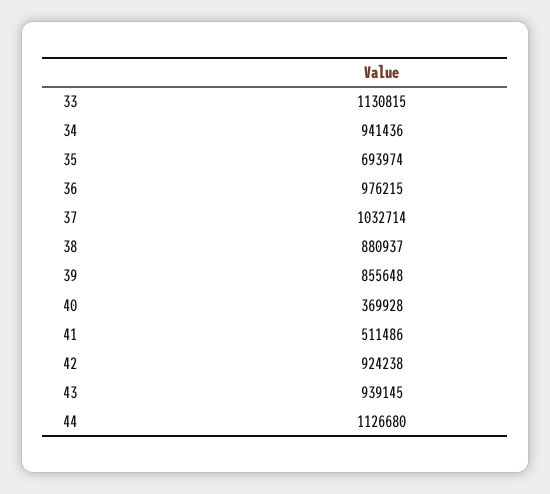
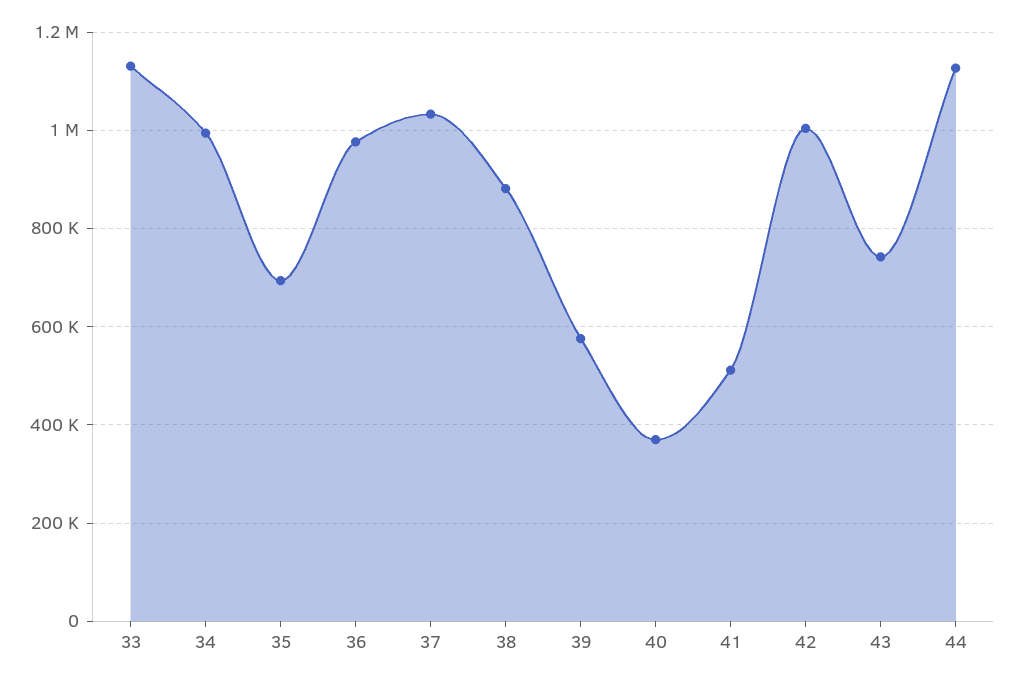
  {
    "33": 1130815,
-   "34": 941436,
+   "34": 1000000,
    "35": 693974,
    "36": 976215,
    "37": 1032714,
    "38": 880937,
-   "39": 855648,
+   "39": 580000,
    "40": 369928,
    "41": 511486,
-   "42": 924238,
+   "42": 1000000,
-   "43": 939145,
+   "43": 740000,
    "44": 1126680
  }

